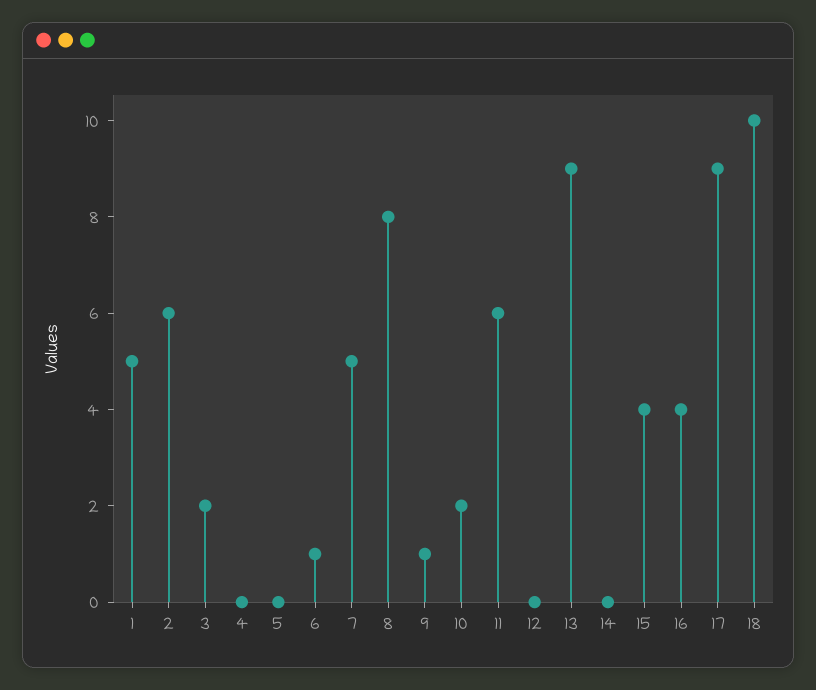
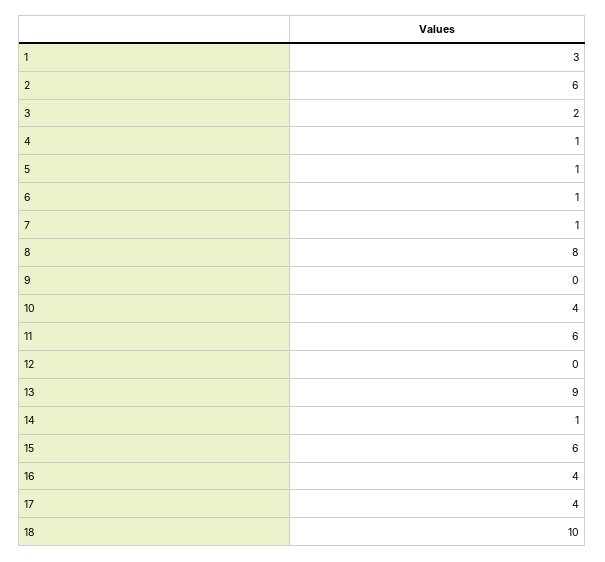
  {
-   "1": 5,
+   "1": 3,
    "2": 6,
    "3": 2,
-   "4": 0,
+   "4": 1,
-   "5": 0,
+   "5": 1,
    "6": 1,
-   "7": 5,
+   "7": 1,
    "8": 8,
-   "9": 1,
+   "9": 0,
-   "10": 2,
+   "10": 4,
    "11": 6,
    "12": 0,
    "13": 9,
-   "14": 0,
+   "14": 1,
-   "15": 4,
+   "15": 6,
    "16": 4,
-   "17": 9,
+   "17": 4,
    "18": 10
  }

